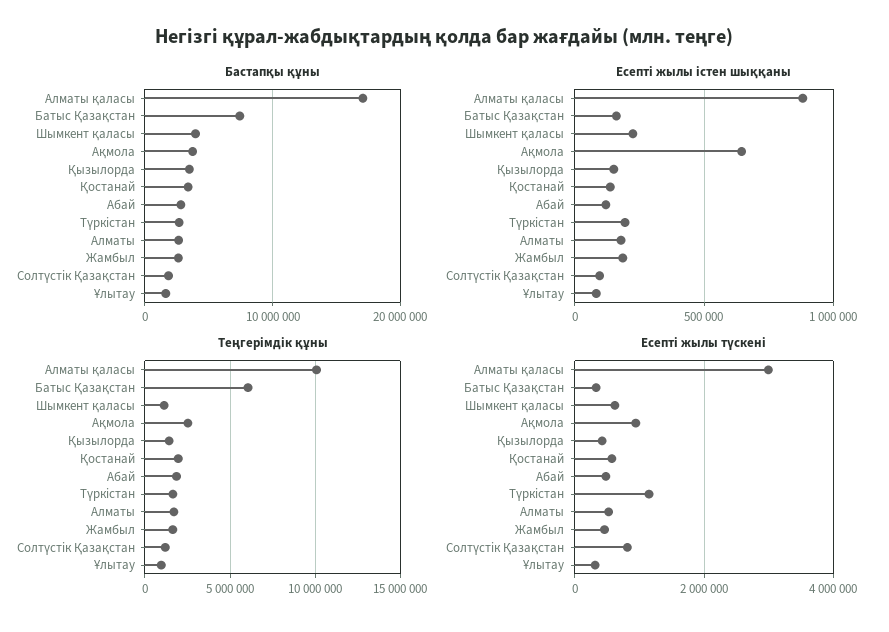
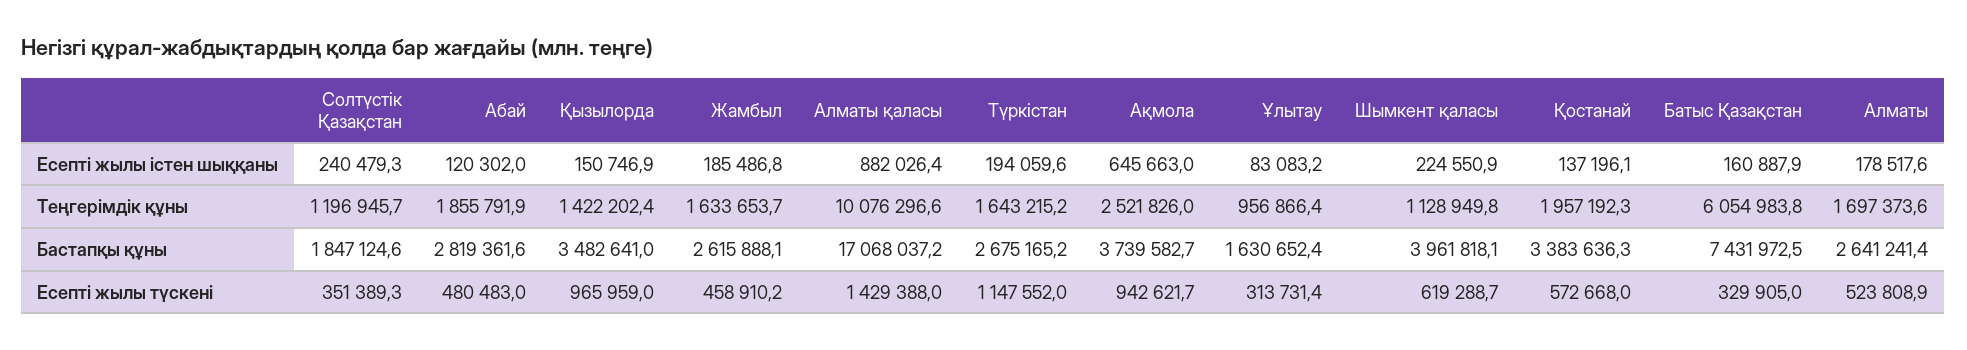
  {
    "Бастапқы құны": {
      "Алматы қаласы": 17068037.2,
      "Батыс Қазақстан": 7431972.5,
      "Шымкент қаласы": 3961818.1,
      "Ақмола": 3739582.7,
      "Қызылорда": 3482641,
      "Қостанай": 3383636.3,
      "Абай": 2819361.6,
      "Түркістан": 2675165.2,
      "Алматы": 2641241.4,
      "Жамбыл": 2615888.1,
      "Солтүстік Қазақстан": 1847124.6,
      "Ұлытау": 1630652.4
    },
    "Есепті жылы істен шыққаны": {
      "Алматы қаласы": 882026.4,
      "Батыс Қазақстан": 160887.9,
      "Шымкент қаласы": 224550.9,
      "Ақмола": 645663,
      "Қызылорда": 150746.9,
      "Қостанай": 137196.1,
      "Абай": 120302,
      "Түркістан": 194059.6,
      "Алматы": 178517.6,
      "Жамбыл": 185486.8,
-     "Солтүстік Қазақстан": 100000,
+     "Солтүстік Қазақстан": 240479.3,
      "Ұлытау": 83083.2
    },
    "Теңгерімдік құны": {
      "Алматы қаласы": 10076296.6,
      "Батыс Қазақстан": 6054983.8,
      "Шымкент қаласы": 1128949.8,
      "Ақмола": 2521826,
      "Қызылорда": 1422202.4,
      "Қостанай": 1957192.3,
      "Абай": 1855791.9,
      "Түркістан": 1643215.2,
      "Алматы": 1697373.6,
      "Жамбыл": 1633653.7,
      "Солтүстік Қазақстан": 1196945.7,
      "Ұлытау": 956866.4
    },
    "Есепті жылы түскені": {
-     "Алматы қаласы": 3000000,
+     "Алматы қаласы": 1429388,
      "Батыс Қазақстан": 329905,
      "Шымкент қаласы": 619288.7,
      "Ақмола": 942621.7,
-     "Қызылорда": 400000,
+     "Қызылорда": 965959,
      "Қостанай": 572668,
      "Абай": 480483,
      "Түркістан": 1147552,
      "Алматы": 523808.9,
      "Жамбыл": 458910.2,
-     "Солтүстік Қазақстан": 800000,
+     "Солтүстік Қазақстан": 351389.3,
      "Ұлытау": 313731.4
    }
  }

